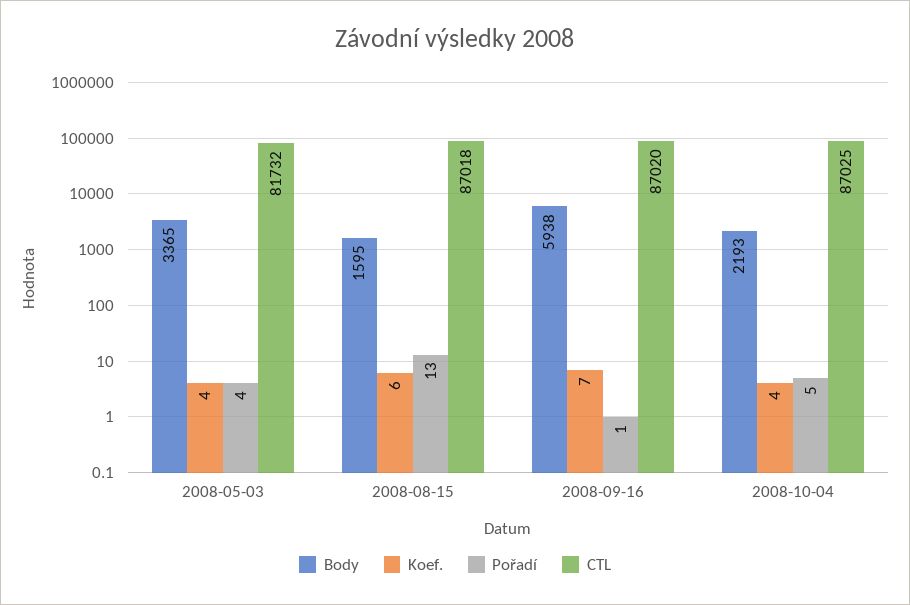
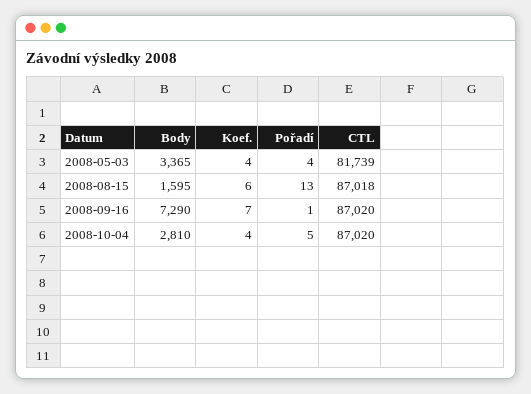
  {
    "Body": {
      "2008-05-03": 3365,
      "2008-08-15": 1595,
-     "2008-09-16": 5938,
+     "2008-09-16": 7290,
-     "2008-10-04": 2193
+     "2008-10-04": 2810
    },
    "Koef.": {
      "2008-05-03": 4,
      "2008-08-15": 6,
      "2008-09-16": 7,
      "2008-10-04": 4
    },
    "Pořadí": {
      "2008-05-03": 4,
      "2008-08-15": 13,
      "2008-09-16": 1,
      "2008-10-04": 5
    },
    "CTL": {
-     "2008-05-03": 81732,
+     "2008-05-03": 81739,
      "2008-08-15": 87018,
      "2008-09-16": 87020,
-     "2008-10-04": 87025
+     "2008-10-04": 87020
    }
  }

